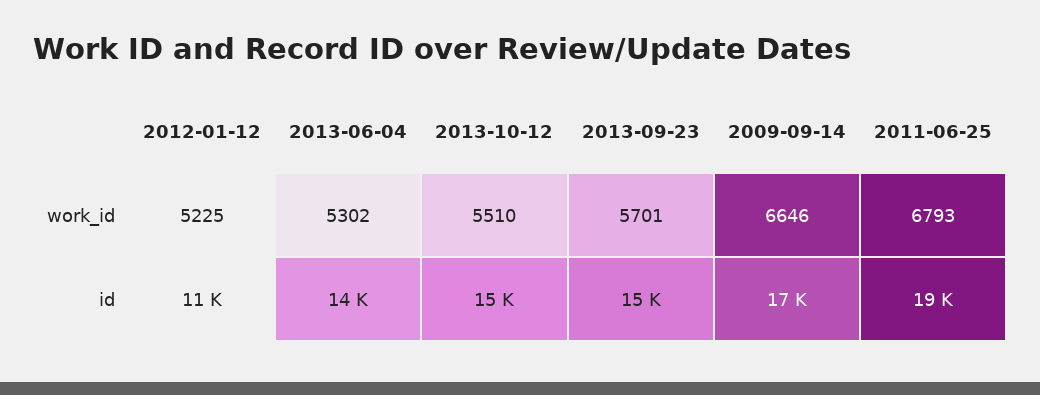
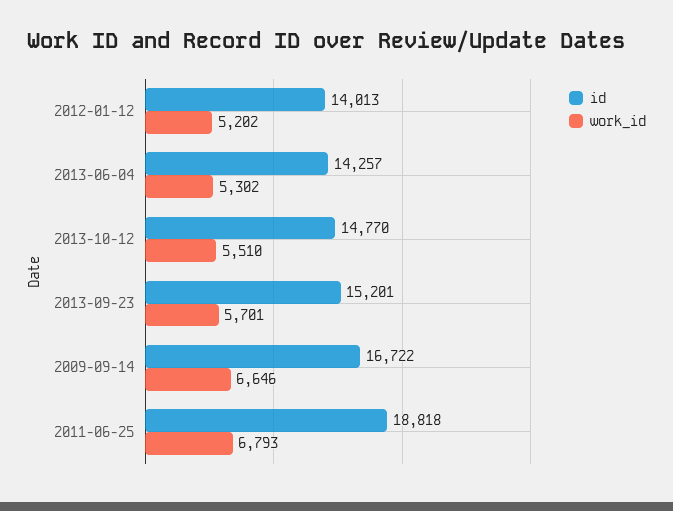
  {
    "work_id": {
-     "2012-01-12": 5225,
+     "2012-01-12": 5202,
      "2013-06-04": 5302,
      "2013-10-12": 5510,
      "2013-09-23": 5701,
      "2009-09-14": 6646,
      "2011-06-25": 6793
    },
    "id": {
-     "2012-01-12": 11000,
+     "2012-01-12": 14013,
      "2013-06-04": 14257,
      "2013-10-12": 14770,
      "2013-09-23": 15201,
      "2009-09-14": 16722,
      "2011-06-25": 18818
    }
  }

